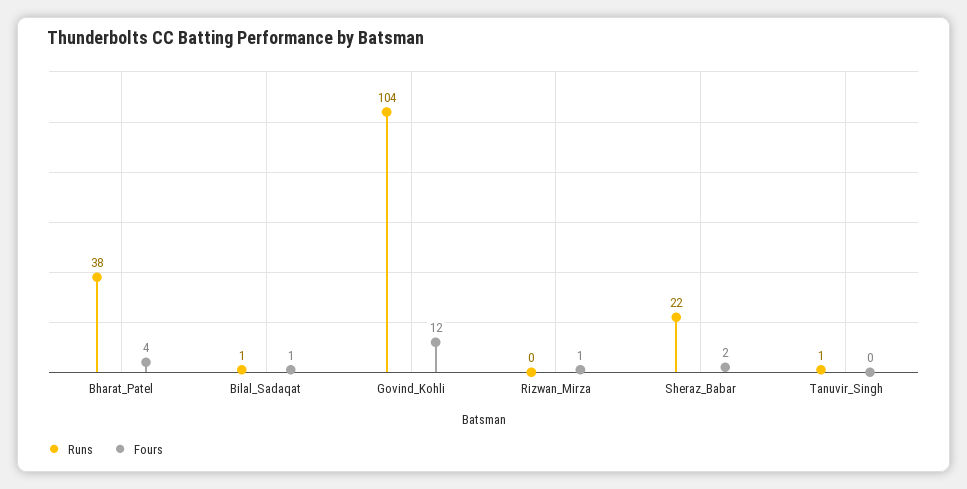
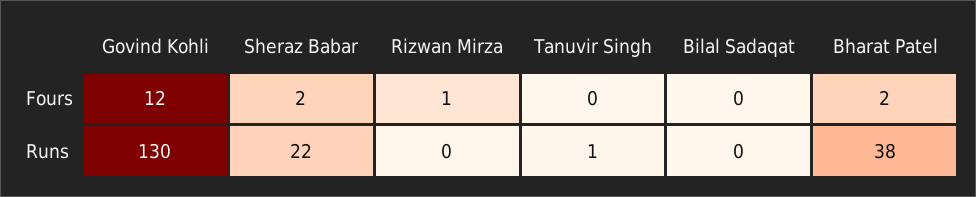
  {
    "Runs": {
      "Bharat_Patel": 38,
-     "Bilal_Sadaqat": 1,
+     "Bilal_Sadaqat": 0,
-     "Govind_Kohli": 104,
+     "Govind_Kohli": 130,
      "Rizwan_Mirza": 0,
      "Sheraz_Babar": 22,
      "Tanuvir_Singh": 1
    },
    "Fours": {
-     "Bharat_Patel": 4,
+     "Bharat_Patel": 2,
-     "Bilal_Sadaqat": 1,
+     "Bilal_Sadaqat": 0,
      "Govind_Kohli": 12,
      "Rizwan_Mirza": 1,
      "Sheraz_Babar": 2,
      "Tanuvir_Singh": 0
    }
  }

